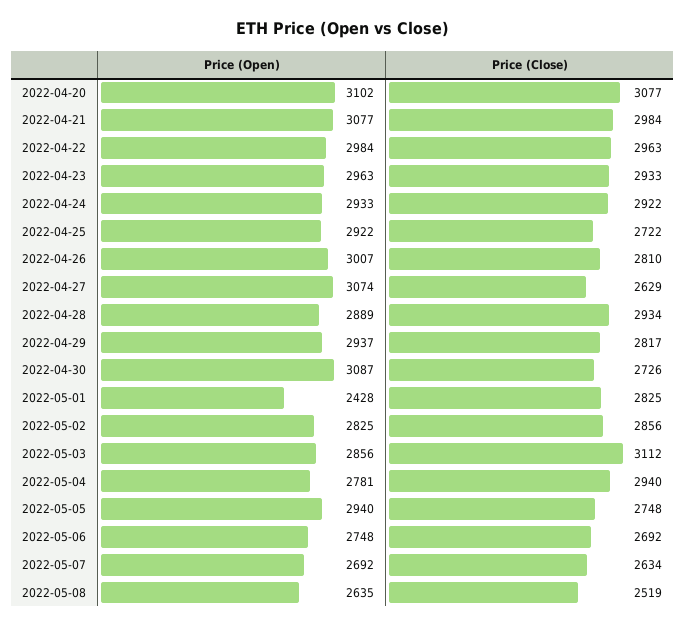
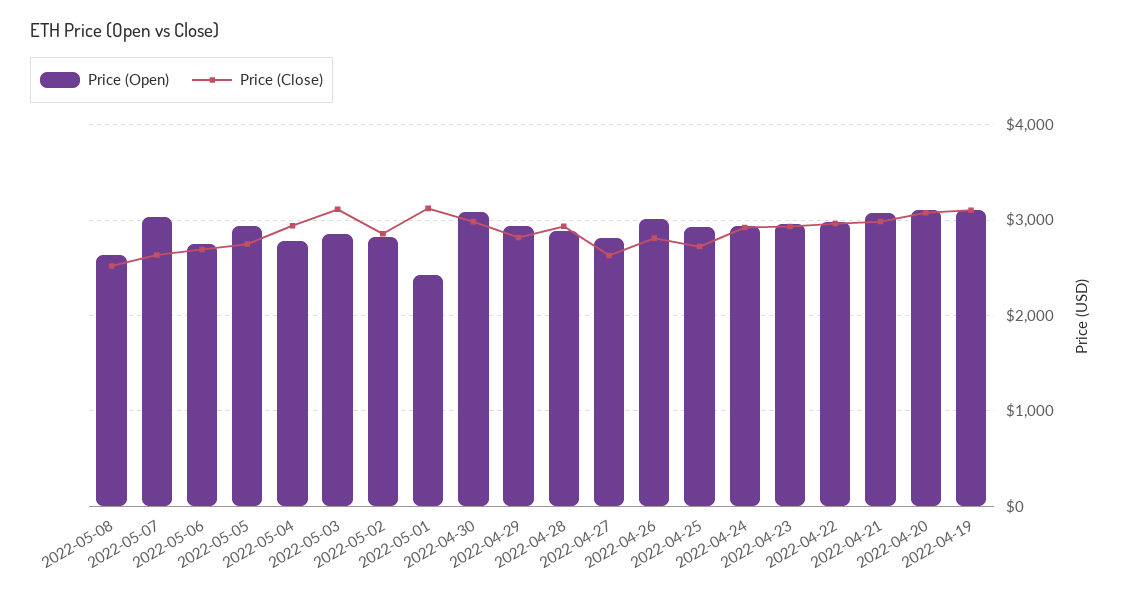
  {
    "Price (Open)": {
      "2022-04-20": 3102,
      "2022-04-21": 3077,
      "2022-04-22": 2984,
      "2022-04-23": 2963,
      "2022-04-24": 2933,
      "2022-04-25": 2922,
      "2022-04-26": 3007,
-     "2022-04-27": 3074,
+     "2022-04-27": 2800,
      "2022-04-28": 2889,
      "2022-04-29": 2937,
      "2022-04-30": 3087,
      "2022-05-01": 2428,
      "2022-05-02": 2825,
      "2022-05-03": 2856,
      "2022-05-04": 2781,
      "2022-05-05": 2940,
      "2022-05-06": 2748,
-     "2022-05-07": 2692,
+     "2022-05-07": 3000,
-     "2022-05-08": 2635
+     "2022-05-08": 2635,
+     "2022-04-19": 3100
    },
    "Price (Close)": {
      "2022-04-20": 3077,
      "2022-04-21": 2984,
      "2022-04-22": 2963,
      "2022-04-23": 2933,
      "2022-04-24": 2922,
      "2022-04-25": 2722,
      "2022-04-26": 2810,
      "2022-04-27": 2629,
      "2022-04-28": 2934,
      "2022-04-29": 2817,
-     "2022-04-30": 2726,
+     "2022-04-30": 3000,
-     "2022-05-01": 2825,
+     "2022-05-01": 3100,
      "2022-05-02": 2856,
      "2022-05-03": 3112,
      "2022-05-04": 2940,
      "2022-05-05": 2748,
      "2022-05-06": 2692,
      "2022-05-07": 2634,
-     "2022-05-08": 2519
+     "2022-05-08": 2519,
+     "2022-04-19": 3100
    }
  }

